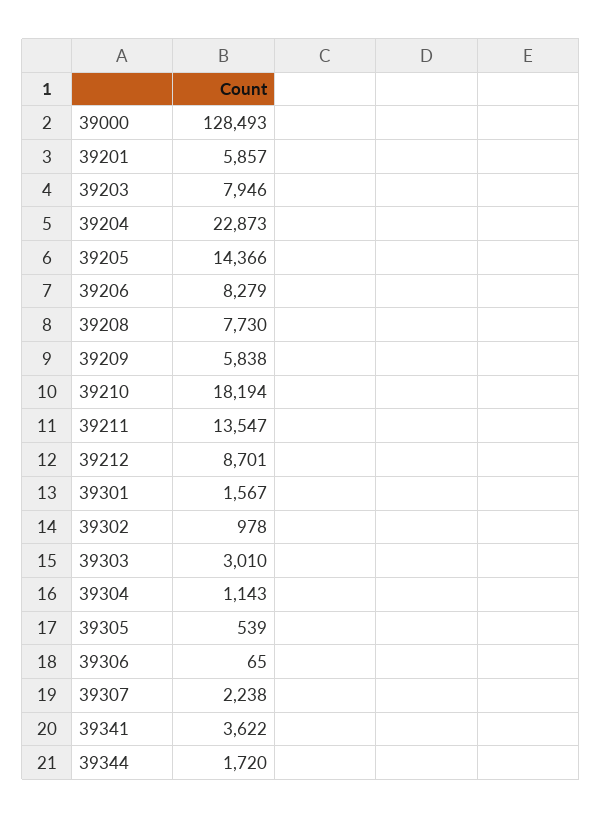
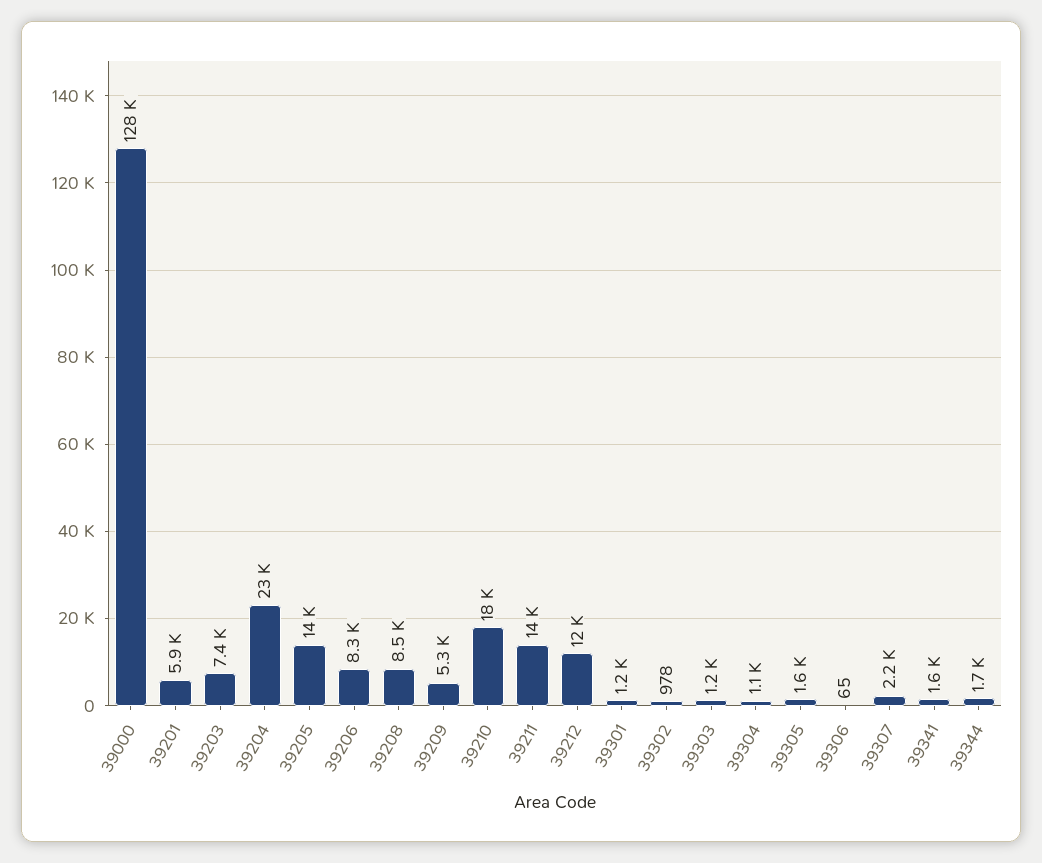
  {
    "39000": 128493,
    "39201": 5857,
-   "39203": 7946,
+   "39203": 7400,
    "39204": 22873,
    "39205": 14366,
    "39206": 8279,
-   "39208": 7730,
+   "39208": 8500,
-   "39209": 5838,
+   "39209": 5300,
    "39210": 18194,
    "39211": 13547,
-   "39212": 8701,
+   "39212": 12000,
-   "39301": 1567,
+   "39301": 1200,
    "39302": 978,
-   "39303": 3010,
+   "39303": 1200,
    "39304": 1143,
-   "39305": 539,
+   "39305": 1600,
    "39306": 65,
    "39307": 2238,
-   "39341": 3622,
+   "39341": 1600,
    "39344": 1720
  }

